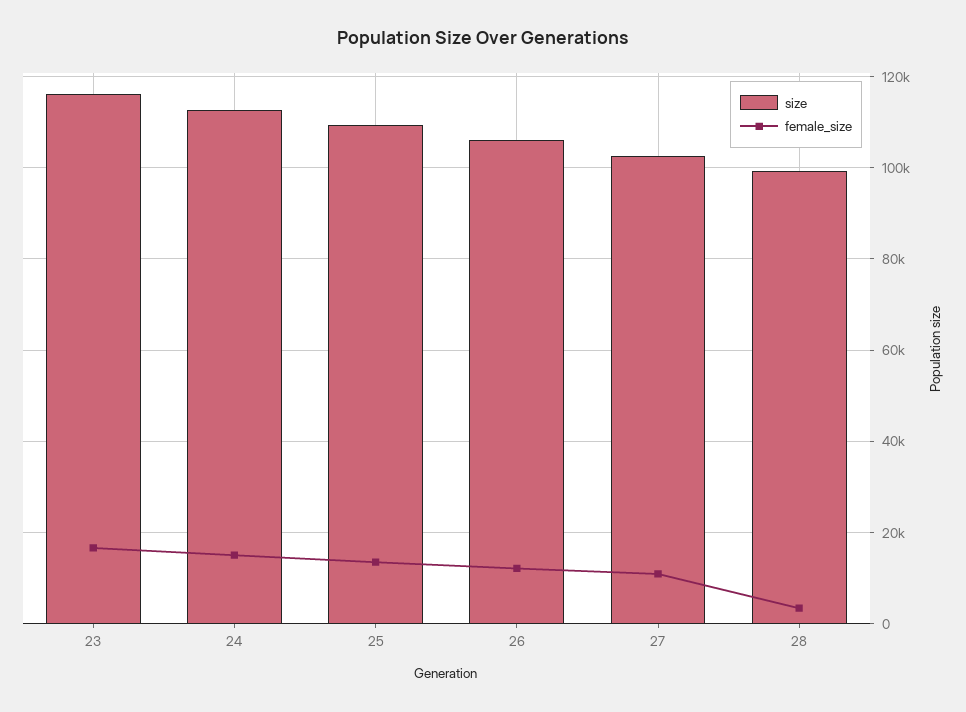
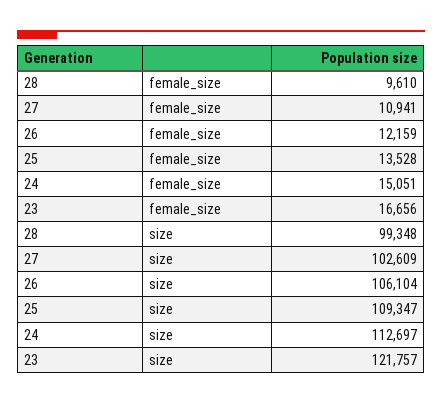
  {
    "size": {
-     "23": 116000,
+     "23": 121757,
      "24": 112697,
      "25": 109347,
      "26": 106104,
      "27": 102609,
      "28": 99348
    },
    "female_size": {
      "23": 16656,
      "24": 15051,
      "25": 13528,
      "26": 12159,
      "27": 10941,
-     "28": 4000
+     "28": 9610
    }
  }

